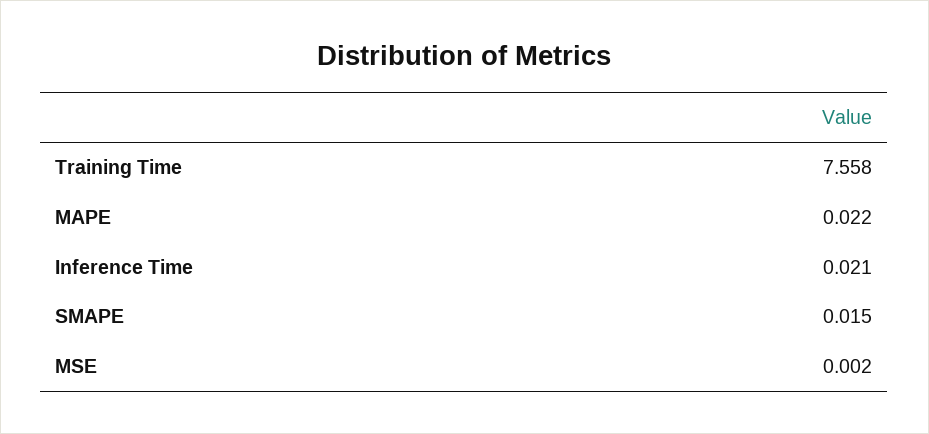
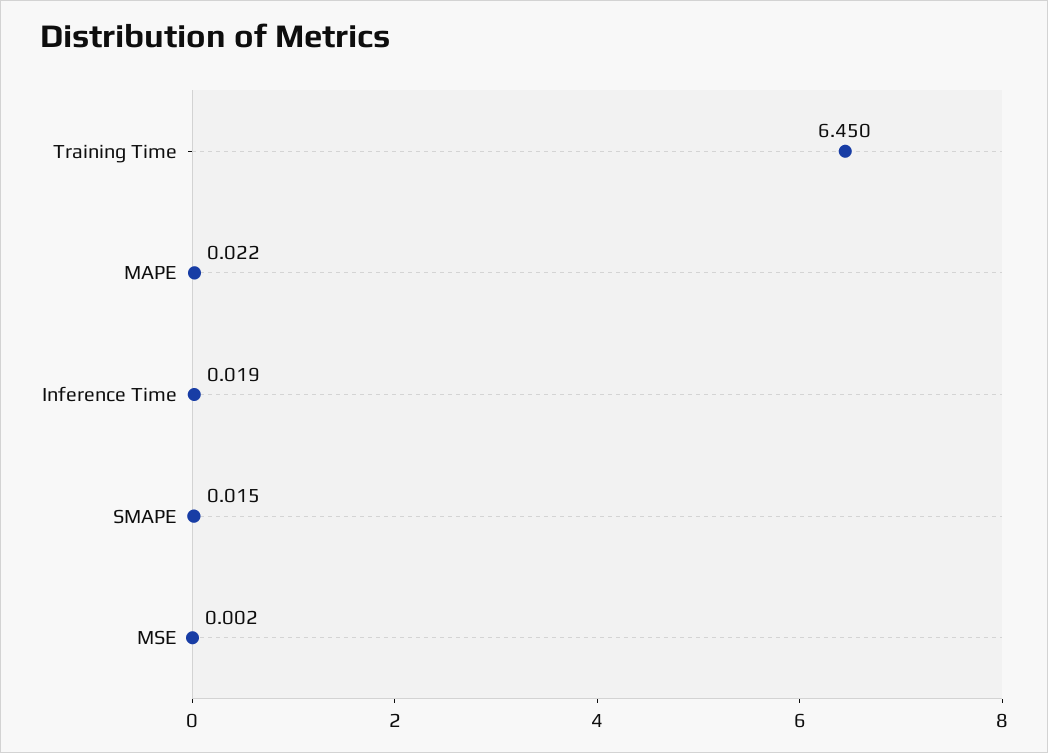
  {
-   "Training Time": 7.558,
+   "Training Time": 6.45,
    "MAPE": 0.022,
-   "Inference Time": 0.021,
+   "Inference Time": 0.019,
    "SMAPE": 0.015,
    "MSE": 0.002
  }

